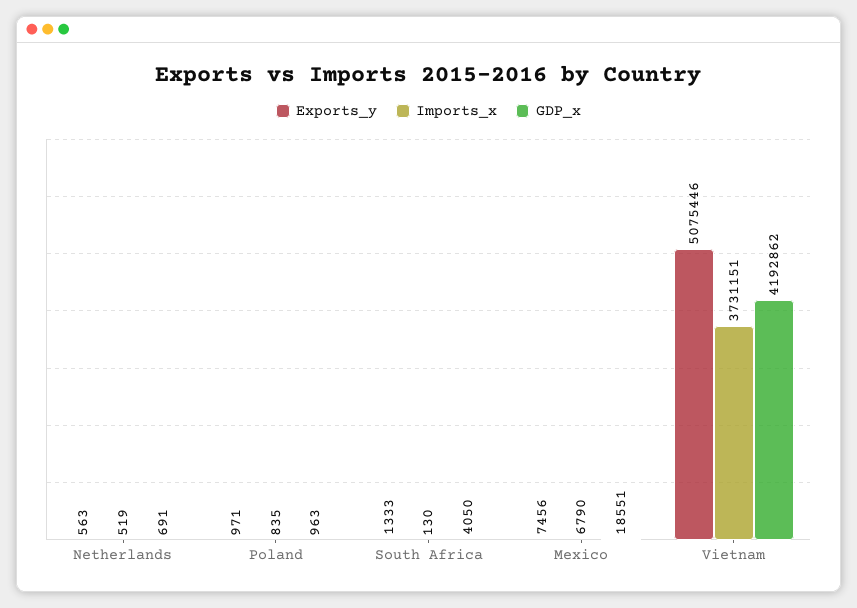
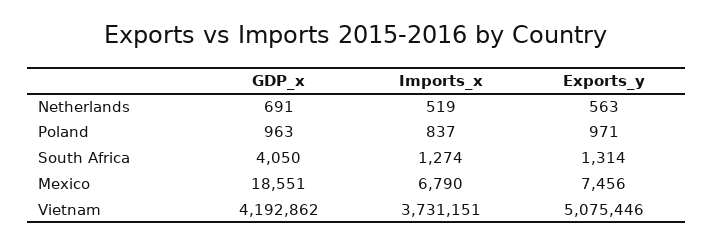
  {
    "Exports_y": {
      "Netherlands": 563,
      "Poland": 971,
-     "South Africa": 1333,
+     "South Africa": 1314,
      "Mexico": 7456,
      "Vietnam": 5075446
    },
    "Imports_x": {
      "Netherlands": 519,
-     "Poland": 835,
+     "Poland": 837,
-     "South Africa": 130,
+     "South Africa": 1274,
      "Mexico": 6790,
      "Vietnam": 3731151
    },
    "GDP_x": {
      "Netherlands": 691,
      "Poland": 963,
      "South Africa": 4050,
      "Mexico": 18551,
      "Vietnam": 4192862
    }
  }

